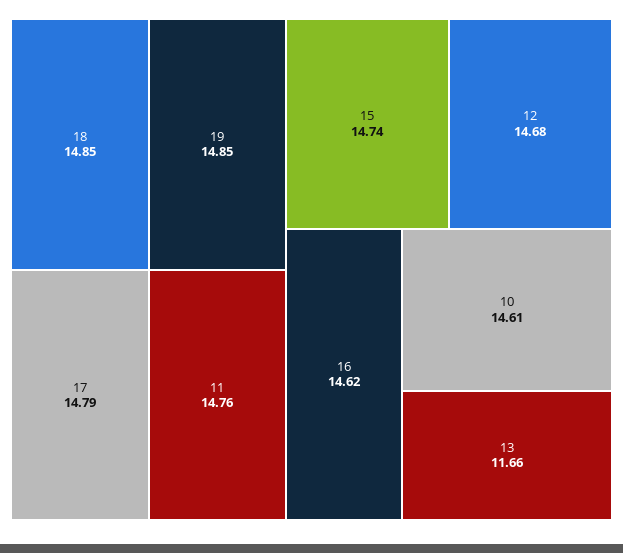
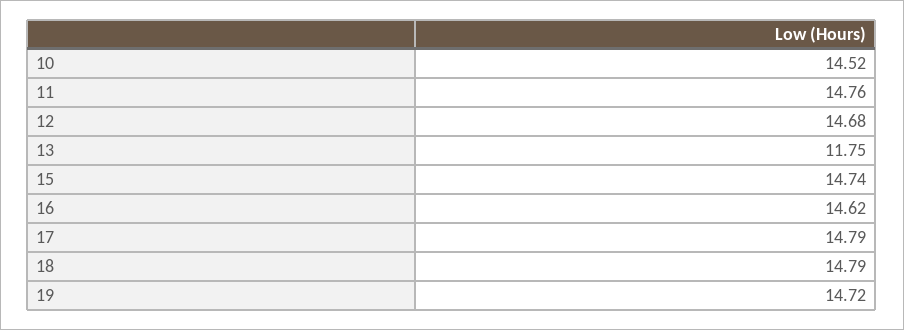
  {
-   "18": 14.85,
+   "18": 14.79,
-   "19": 14.85,
+   "19": 14.72,
    "17": 14.79,
    "11": 14.76,
    "15": 14.74,
    "12": 14.68,
    "16": 14.62,
-   "10": 14.61,
+   "10": 14.52,
-   "13": 11.66
+   "13": 11.75
  }

